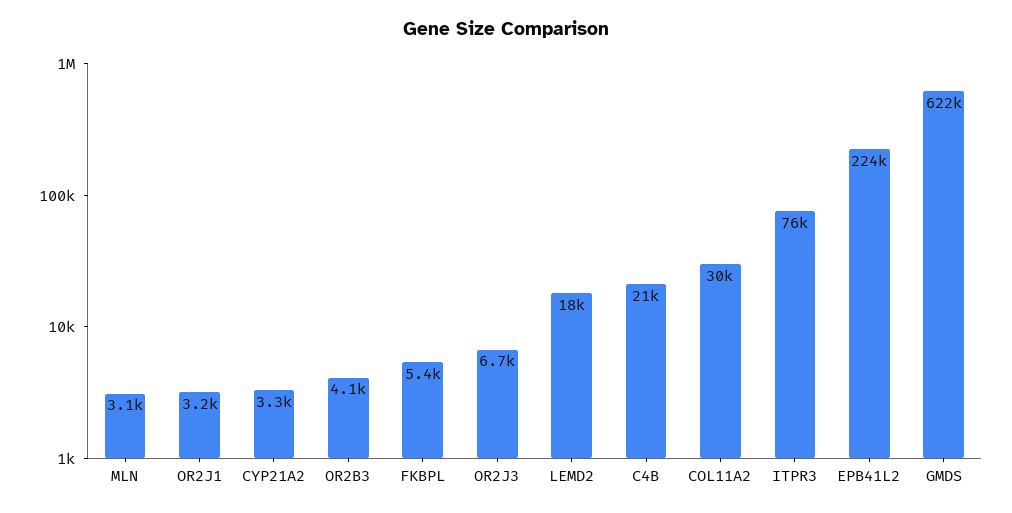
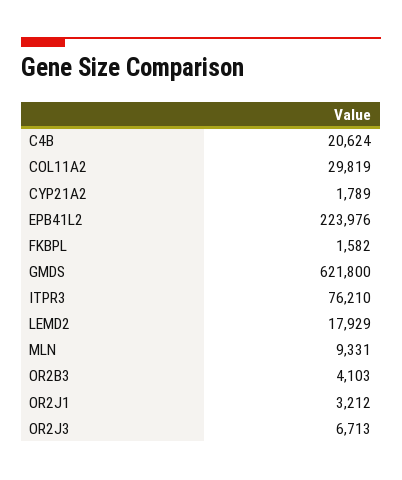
  {
-   "MLN": 3100,
+   "MLN": 9331,
    "OR2J1": 3212,
-   "CYP21A2": 3300,
+   "CYP21A2": 1789,
    "OR2B3": 4103,
-   "FKBPL": 5400,
+   "FKBPL": 1582,
    "OR2J3": 6713,
    "LEMD2": 17929,
    "C4B": 20624,
    "COL11A2": 29819,
    "ITPR3": 76210,
    "EPB41L2": 223976,
    "GMDS": 621800
  }

